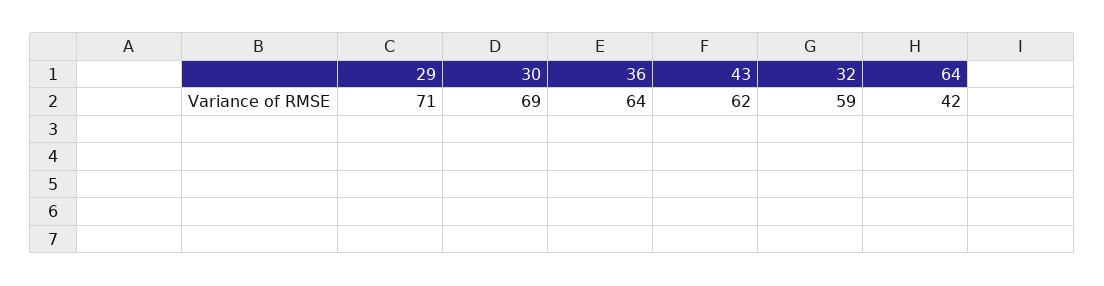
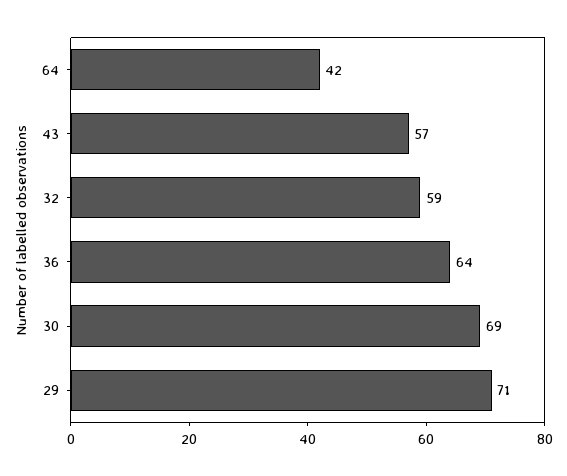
  {
    "29": 71,
    "30": 69,
    "36": 64,
-   "43": 62,
+   "43": 57,
    "32": 59,
    "64": 42
  }

